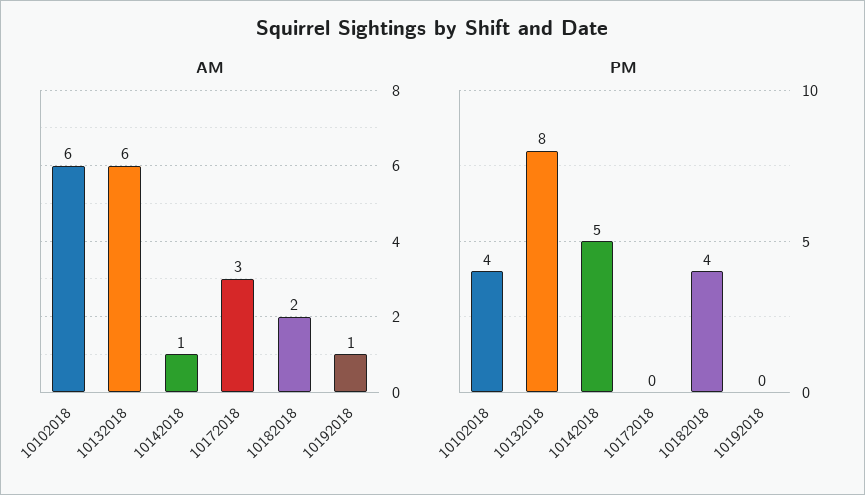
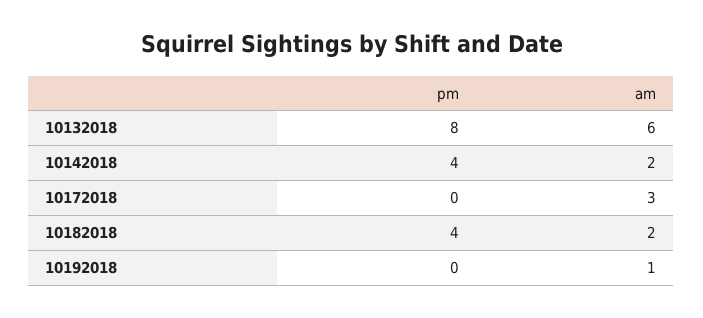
  {
    "AM": {
-     "10102018": 6,
      "10132018": 6,
-     "10142018": 1,
+     "10142018": 2,
      "10172018": 3,
      "10182018": 2,
      "10192018": 1
    },
    "PM": {
-     "10102018": 4,
      "10132018": 8,
-     "10142018": 5,
+     "10142018": 4,
      "10172018": 0,
      "10182018": 4,
      "10192018": 0
    }
  }

